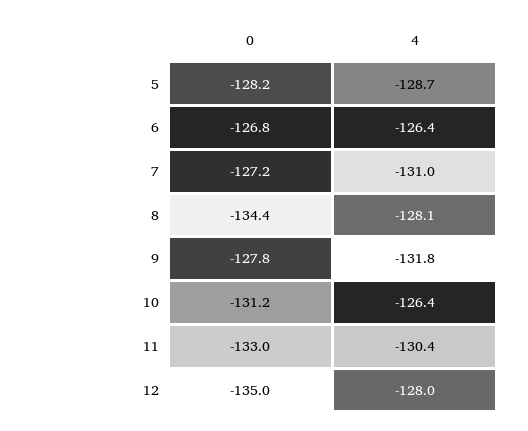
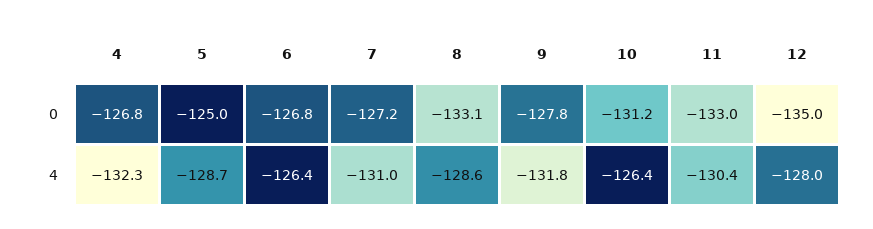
  {
    "0": {
-     "5": -128.2,
+     "5": -125,
      "6": -126.8,
      "7": -127.2,
-     "8": -134.4,
+     "8": -133.1,
      "9": -127.8,
      "10": -131.2,
      "11": -133,
-     "12": -135
+     "12": -135,
+     "4": -126.8
    },
    "4": {
      "5": -128.7,
      "6": -126.4,
      "7": -131,
-     "8": -128.1,
+     "8": -128.6,
      "9": -131.8,
      "10": -126.4,
      "11": -130.4,
-     "12": -128
+     "12": -128,
+     "4": -132.3
    }
  }

